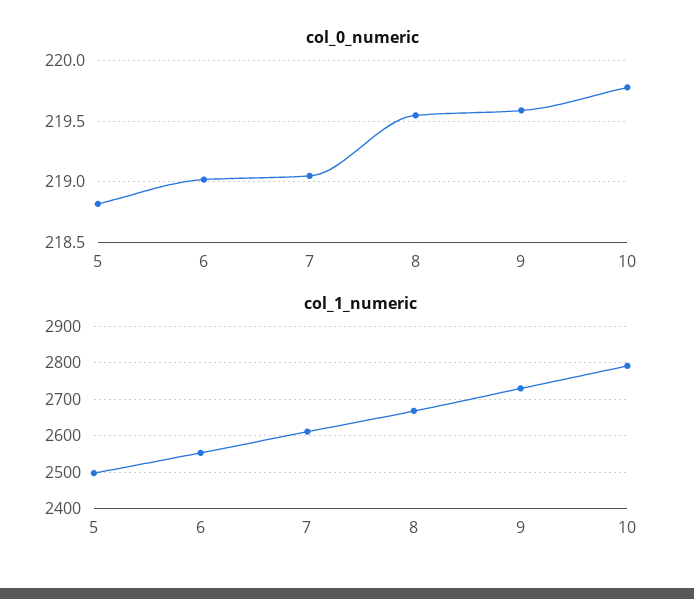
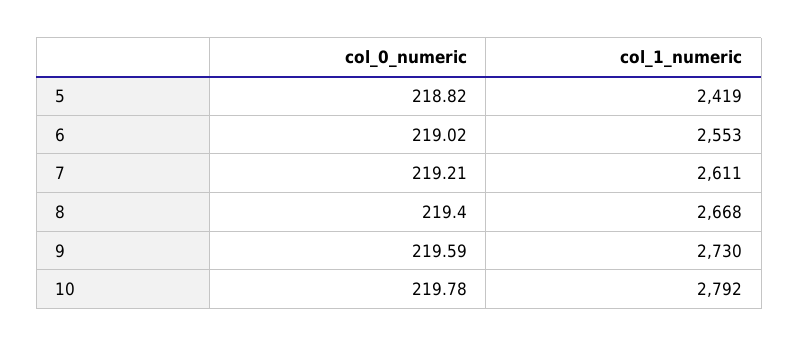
  {
    "col_0_numeric": {
      "5": 218.82,
      "6": 219.02,
-     "7": 219.05,
+     "7": 219.21,
-     "8": 219.55,
+     "8": 219.4,
      "9": 219.59,
      "10": 219.78
    },
    "col_1_numeric": {
-     "5": 2500,
+     "5": 2419,
      "6": 2553,
      "7": 2611,
      "8": 2668,
      "9": 2730,
      "10": 2792
    }
  }

